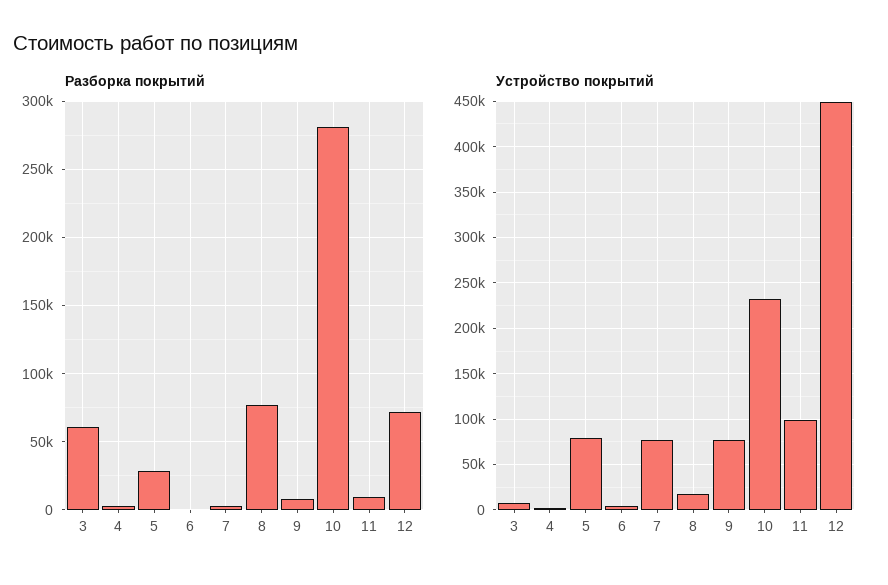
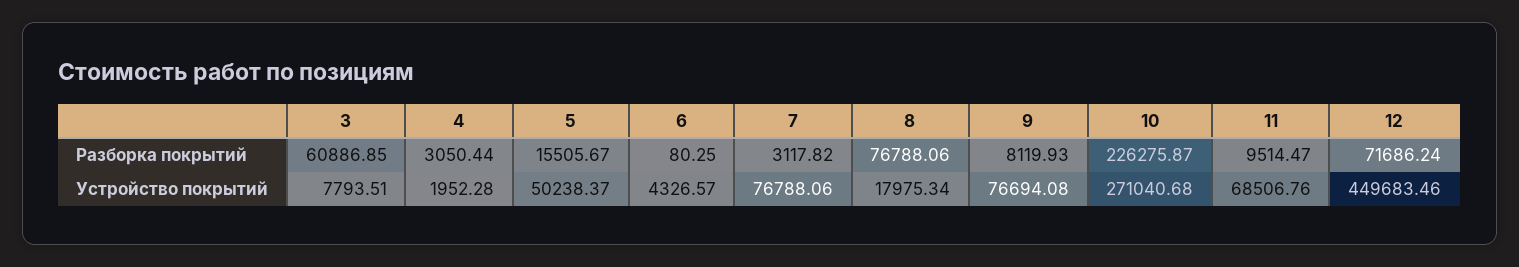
  {
    "Разборка покрытий": {
      "3": 60886.85,
      "4": 3050.44,
-     "5": 30000,
+     "5": 15505.67,
      "6": 80.25,
      "7": 3117.82,
      "8": 76788.06,
      "9": 8119.93,
-     "10": 280000,
+     "10": 226275.87,
      "11": 9514.47,
      "12": 71686.24
    },
    "Устройство покрытий": {
      "3": 7793.51,
      "4": 1952.28,
-     "5": 80000,
+     "5": 50238.37,
      "6": 4326.57,
      "7": 76788.06,
      "8": 17975.34,
      "9": 76694.08,
-     "10": 230000,
+     "10": 271040.68,
-     "11": 100000,
+     "11": 68506.76,
      "12": 449683.46
    }
  }

